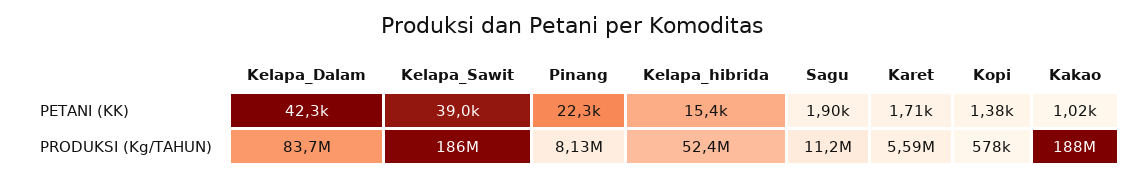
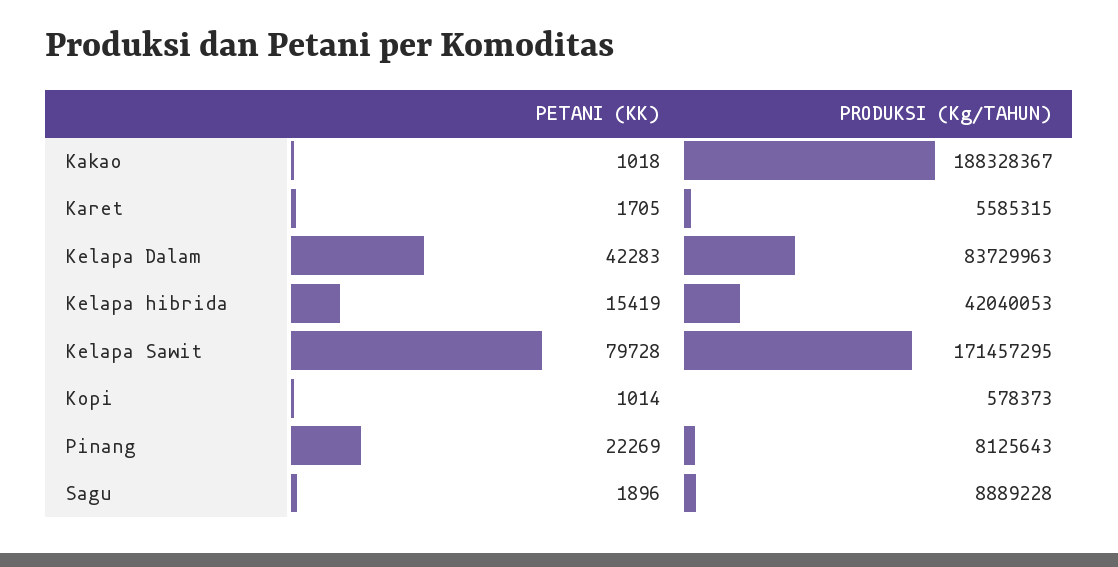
  {
    "Kelapa_Dalam": {
      "PETANI (KK)": 42283,
      "PRODUKSI (Kg/TAHUN)": 83729963
    },
    "Kelapa_Sawit": {
-     "PETANI (KK)": 39000,
+     "PETANI (KK)": 79728,
-     "PRODUKSI (Kg/TAHUN)": 186000000
+     "PRODUKSI (Kg/TAHUN)": 171457295
    },
    "Pinang": {
      "PETANI (KK)": 22269,
      "PRODUKSI (Kg/TAHUN)": 8125643
    },
    "Kelapa_hibrida": {
      "PETANI (KK)": 15419,
-     "PRODUKSI (Kg/TAHUN)": 52400000
+     "PRODUKSI (Kg/TAHUN)": 42040053
    },
    "Sagu": {
      "PETANI (KK)": 1896,
-     "PRODUKSI (Kg/TAHUN)": 11200000
+     "PRODUKSI (Kg/TAHUN)": 8889228
    },
    "Karet": {
      "PETANI (KK)": 1705,
      "PRODUKSI (Kg/TAHUN)": 5585315
    },
    "Kopi": {
-     "PETANI (KK)": 1380,
+     "PETANI (KK)": 1014,
      "PRODUKSI (Kg/TAHUN)": 578373
    },
    "Kakao": {
      "PETANI (KK)": 1018,
      "PRODUKSI (Kg/TAHUN)": 188328367
    }
  }

